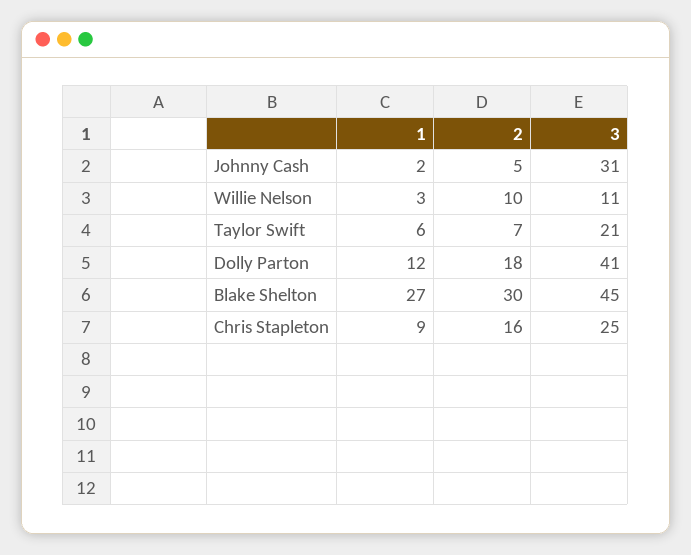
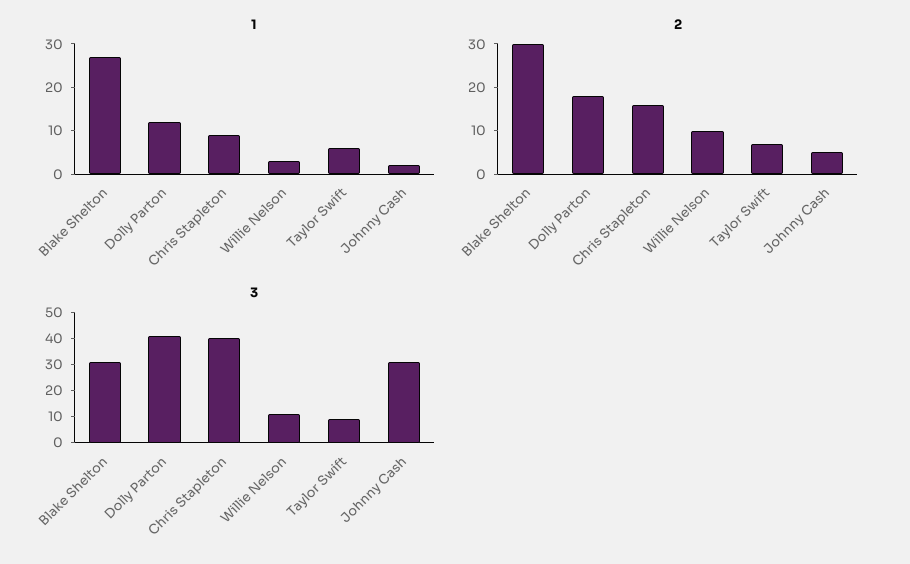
  {
    "1": {
      "Johnny Cash": 2,
      "Willie Nelson": 3,
      "Taylor Swift": 6,
      "Dolly Parton": 12,
      "Blake Shelton": 27,
      "Chris Stapleton": 9
    },
    "2": {
      "Johnny Cash": 5,
      "Willie Nelson": 10,
      "Taylor Swift": 7,
      "Dolly Parton": 18,
      "Blake Shelton": 30,
      "Chris Stapleton": 16
    },
    "3": {
      "Johnny Cash": 31,
      "Willie Nelson": 11,
-     "Taylor Swift": 21,
+     "Taylor Swift": 10,
      "Dolly Parton": 41,
-     "Blake Shelton": 45,
+     "Blake Shelton": 30,
-     "Chris Stapleton": 25
+     "Chris Stapleton": 40
    }
  }

